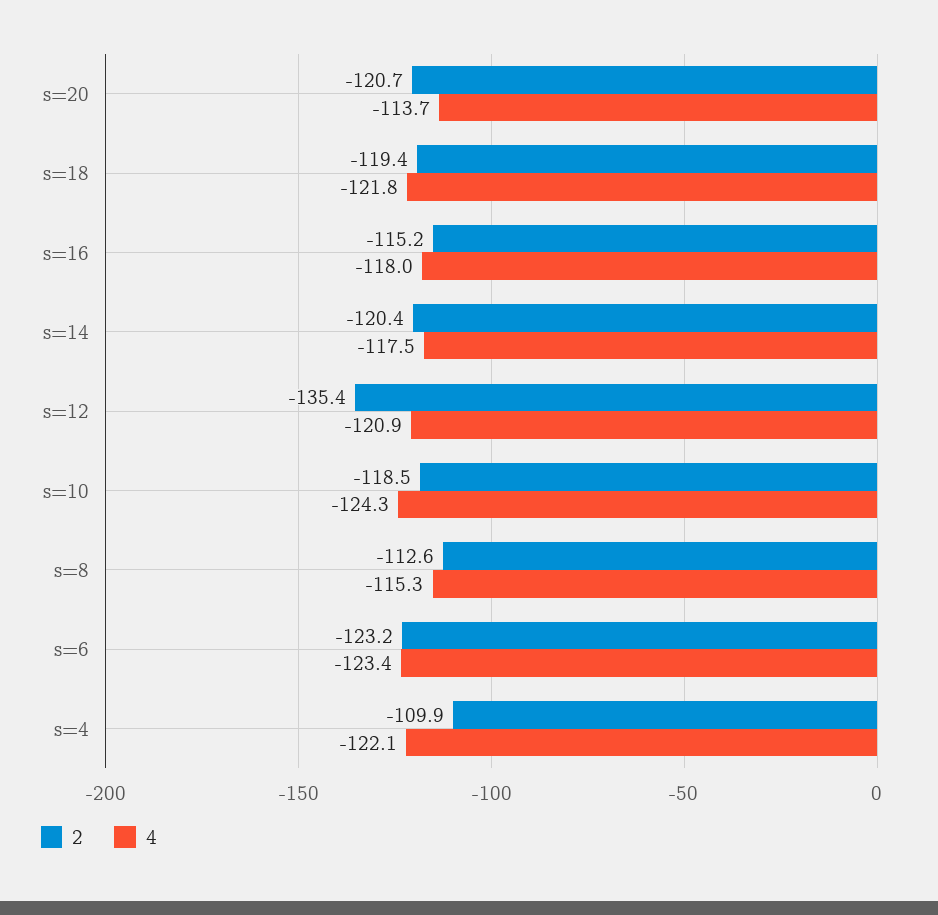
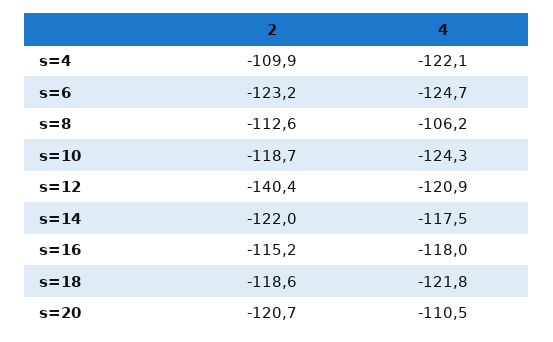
  {
    "2": {
      "s=20": -120.7,
-     "s=18": -119.4,
+     "s=18": -118.6,
      "s=16": -115.2,
-     "s=14": -120.4,
+     "s=14": -122,
-     "s=12": -135.4,
+     "s=12": -140.4,
-     "s=10": -118.5,
+     "s=10": -118.7,
      "s=8": -112.6,
      "s=6": -123.2,
      "s=4": -109.9
    },
    "4": {
-     "s=20": -113.7,
+     "s=20": -110.5,
      "s=18": -121.8,
      "s=16": -118,
      "s=14": -117.5,
      "s=12": -120.9,
      "s=10": -124.3,
-     "s=8": -115.3,
+     "s=8": -106.2,
-     "s=6": -123.4,
+     "s=6": -124.7,
      "s=4": -122.1
    }
  }

